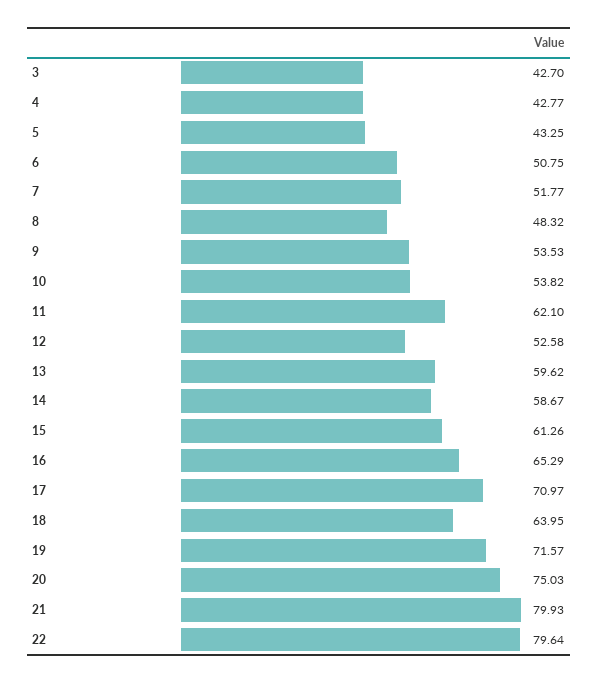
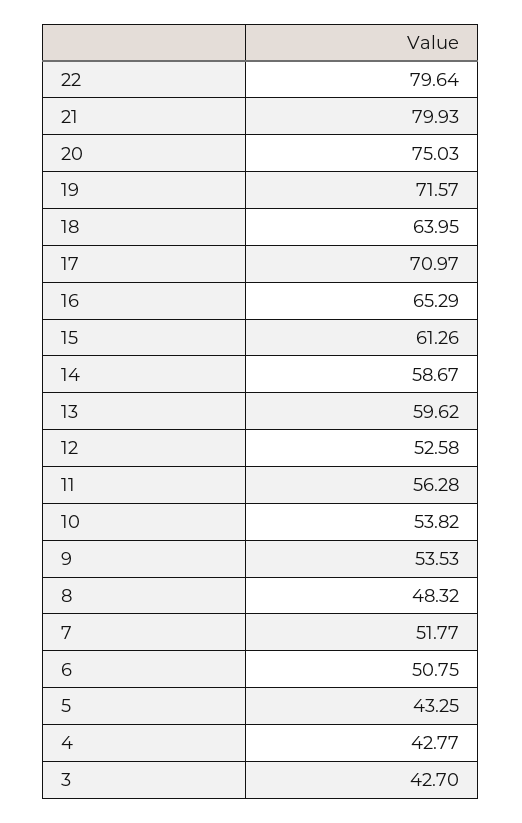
  {
    "3": 42.7,
    "4": 42.77,
    "5": 43.25,
    "6": 50.75,
    "7": 51.77,
    "8": 48.32,
    "9": 53.53,
    "10": 53.82,
-   "11": 62.1,
+   "11": 56.28,
    "12": 52.58,
    "13": 59.62,
    "14": 58.67,
    "15": 61.26,
    "16": 65.29,
    "17": 70.97,
    "18": 63.95,
    "19": 71.57,
    "20": 75.03,
    "21": 79.93,
    "22": 79.64
  }

